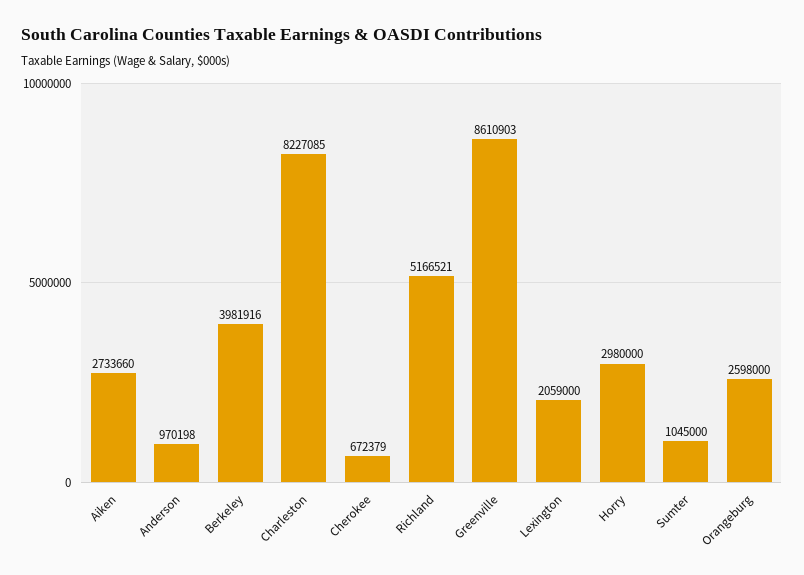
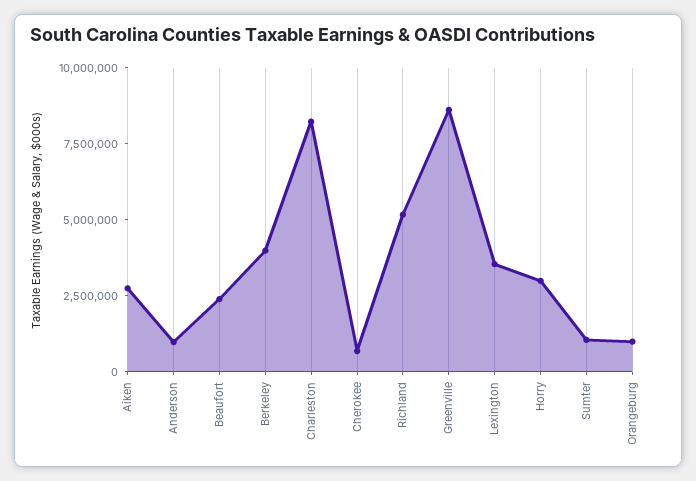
  {
    "Aiken": 2733660,
    "Anderson": 970198,
    "Berkeley": 3981916,
    "Charleston": 8227085,
    "Cherokee": 672379,
    "Richland": 5166521,
    "Greenville": 8610903,
-   "Lexington": 2059000,
+   "Lexington": 3500000,
    "Horry": 2980000,
    "Sumter": 1045000,
-   "Orangeburg": 2598000
+   "Orangeburg": 1000000,
+   "Beaufort": 2500000
  }

